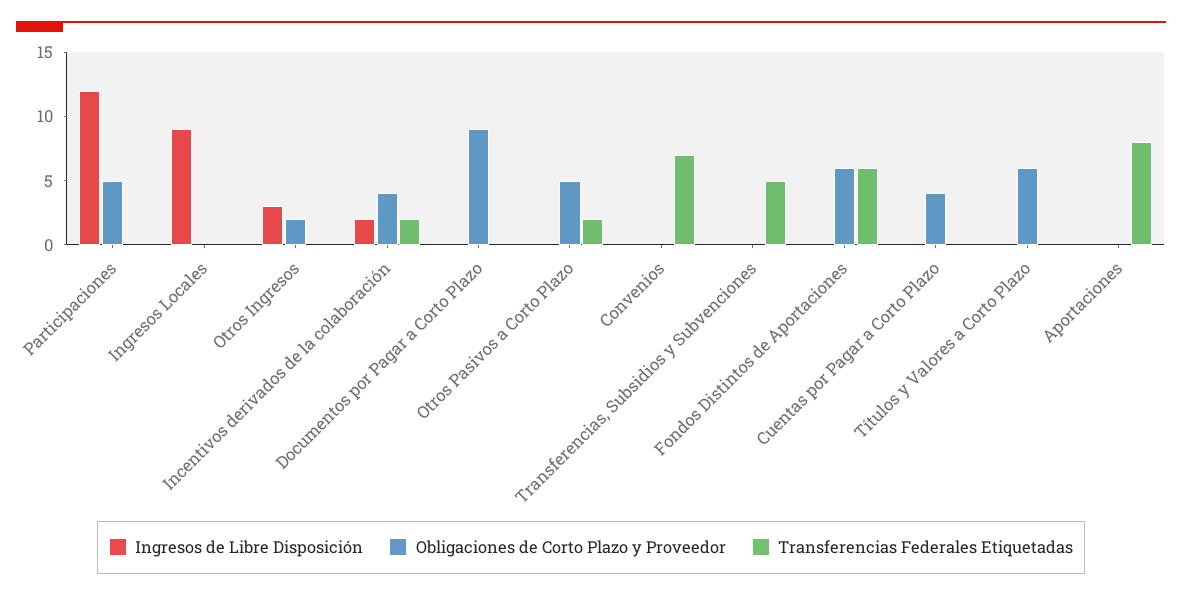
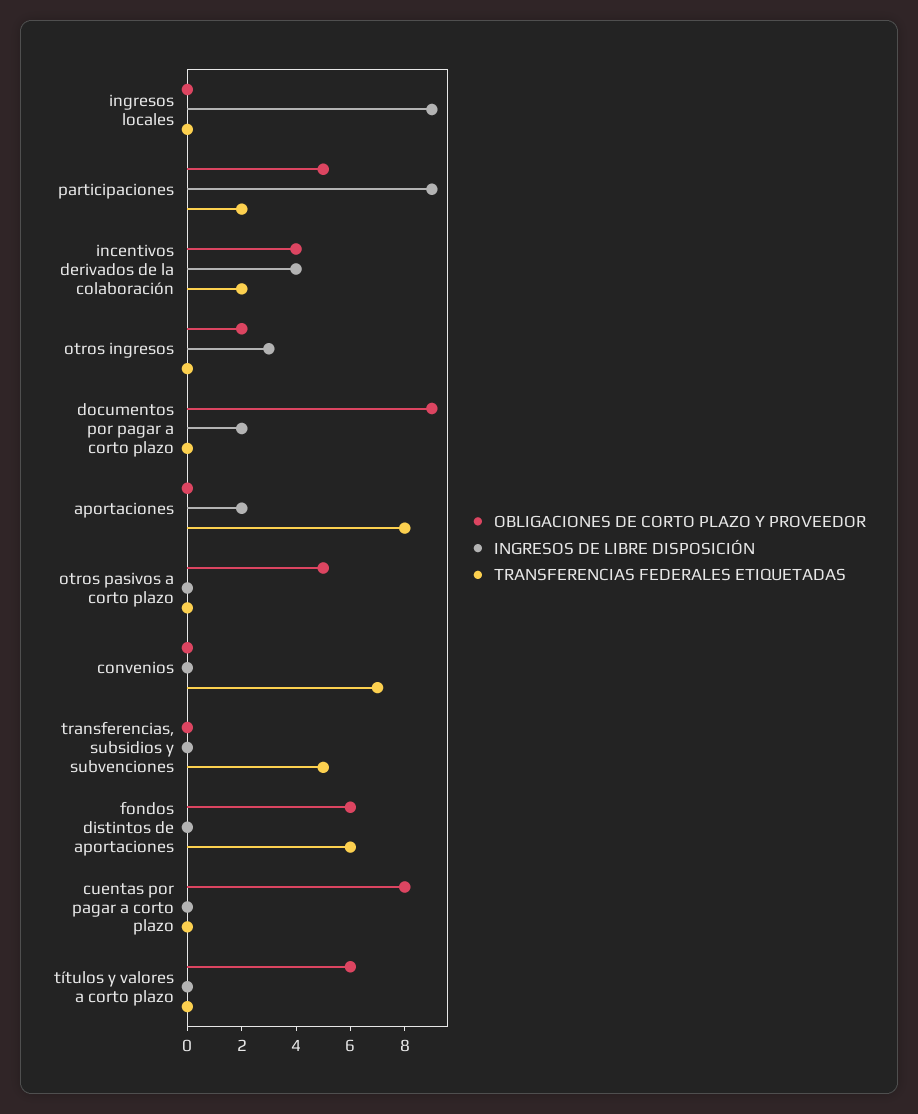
  {
    "Ingresos de Libre Disposición": {
-     "Participaciones": 12,
+     "Participaciones": 9,
      "Ingresos Locales": 9,
      "Otros Ingresos": 3,
-     "Incentivos derivados de la colaboración": 2,
+     "Incentivos derivados de la colaboración": 4,
-     "Documentos por Pagar a Corto Plazo": 0,
+     "Documentos por Pagar a Corto Plazo": 2,
      "Otros Pasivos a Corto Plazo": 0,
      "Convenios": 0,
      "Transferencias, Subsidios y Subvenciones": 0,
      "Fondos Distintos de Aportaciones": 0,
      "Cuentas por Pagar a Corto Plazo": 0,
      "Títulos y Valores a Corto Plazo": 0,
-     "Aportaciones": 0
+     "Aportaciones": 2
    },
    "Obligaciones de Corto Plazo y Proveedor": {
      "Participaciones": 5,
      "Ingresos Locales": 0,
      "Otros Ingresos": 2,
      "Incentivos derivados de la colaboración": 4,
      "Documentos por Pagar a Corto Plazo": 9,
      "Otros Pasivos a Corto Plazo": 5,
      "Convenios": 0,
      "Transferencias, Subsidios y Subvenciones": 0,
      "Fondos Distintos de Aportaciones": 6,
-     "Cuentas por Pagar a Corto Plazo": 4,
+     "Cuentas por Pagar a Corto Plazo": 8,
      "Títulos y Valores a Corto Plazo": 6,
      "Aportaciones": 0
    },
    "Transferencias Federales Etiquetadas": {
-     "Participaciones": 0,
+     "Participaciones": 2,
      "Ingresos Locales": 0,
      "Otros Ingresos": 0,
      "Incentivos derivados de la colaboración": 2,
      "Documentos por Pagar a Corto Plazo": 0,
-     "Otros Pasivos a Corto Plazo": 2,
+     "Otros Pasivos a Corto Plazo": 0,
      "Convenios": 7,
      "Transferencias, Subsidios y Subvenciones": 5,
      "Fondos Distintos de Aportaciones": 6,
      "Cuentas por Pagar a Corto Plazo": 0,
      "Títulos y Valores a Corto Plazo": 0,
      "Aportaciones": 8
    }
  }

